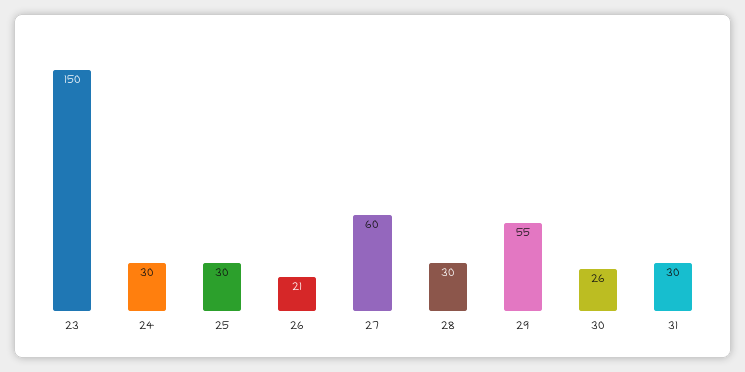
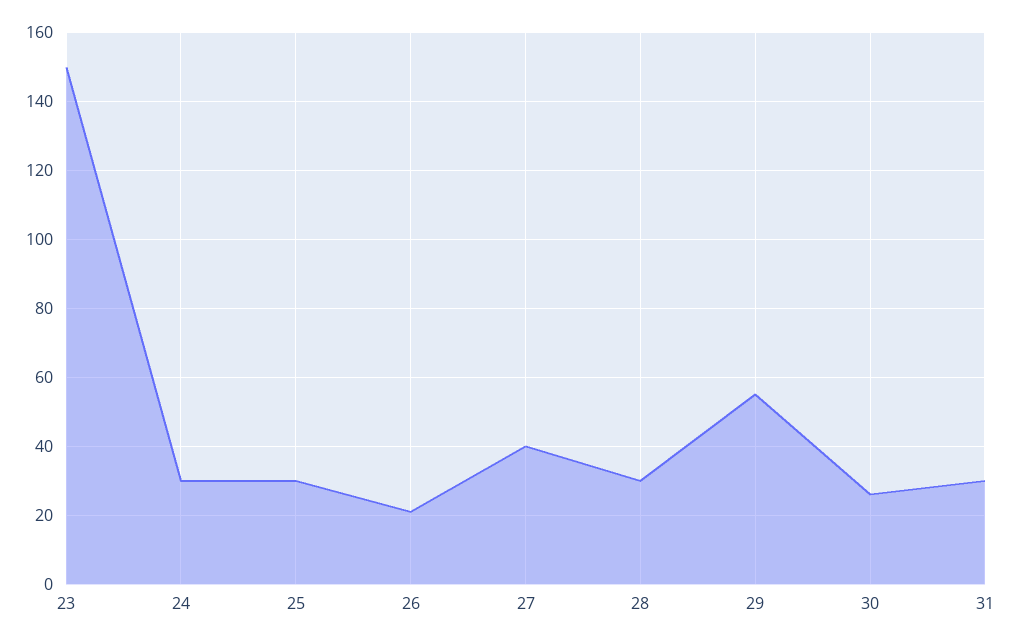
  {
    "23": 150,
    "24": 30,
    "25": 30,
    "26": 21,
-   "27": 60,
+   "27": 40,
    "28": 30,
    "29": 55,
    "30": 26,
    "31": 30
  }

